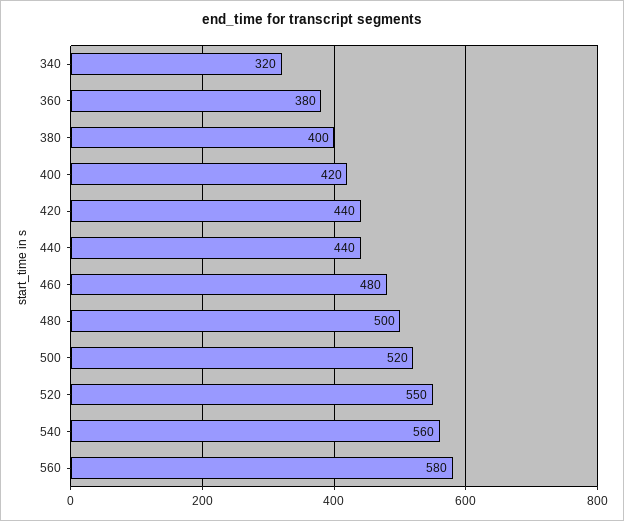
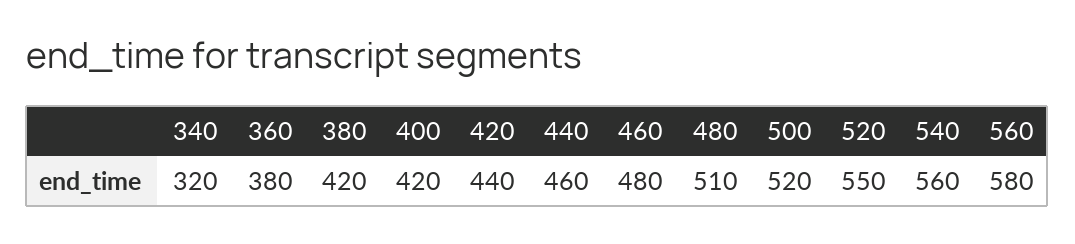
  {
    "340": 320,
    "360": 380,
-   "380": 400,
+   "380": 420,
    "400": 420,
    "420": 440,
-   "440": 440,
+   "440": 460,
    "460": 480,
-   "480": 500,
+   "480": 510,
    "500": 520,
    "520": 550,
    "540": 560,
    "560": 580
  }

